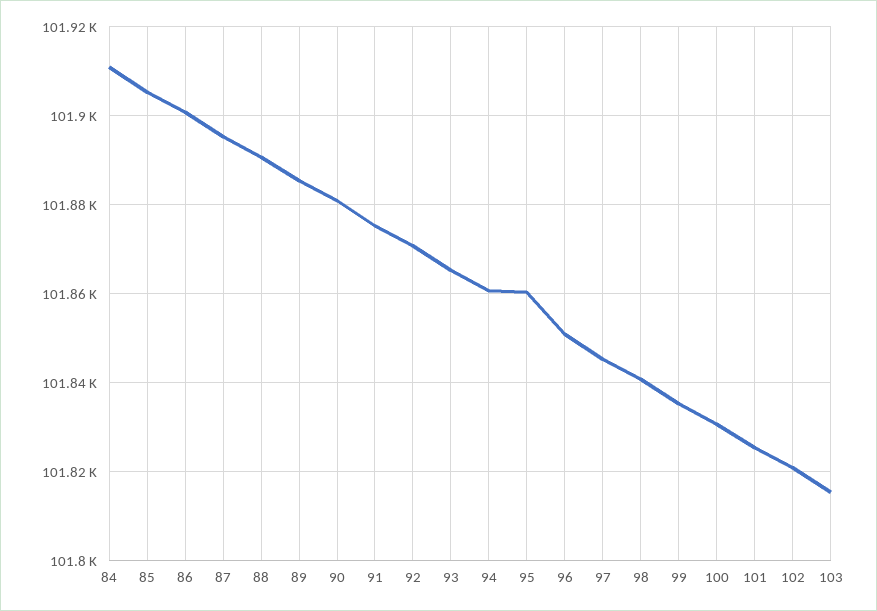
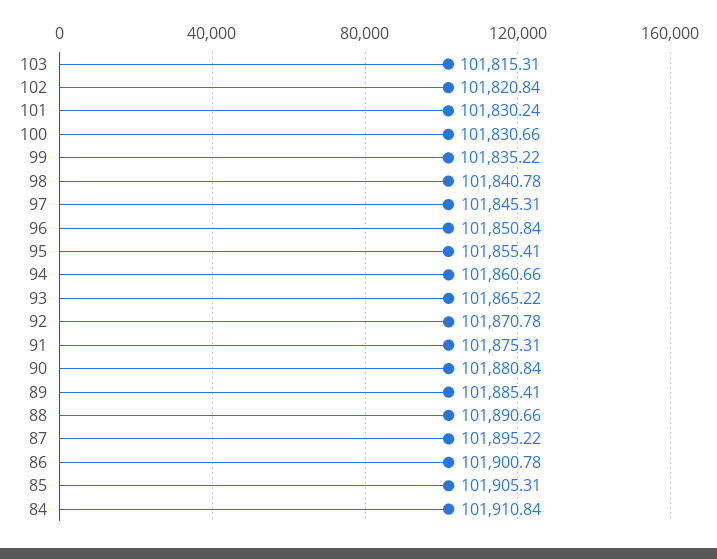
  {
    "84": 101910.84,
    "85": 101905.31,
    "86": 101900.78,
    "87": 101895.22,
    "88": 101890.66,
    "89": 101885.41,
    "90": 101880.84,
    "91": 101875.31,
    "92": 101870.78,
    "93": 101865.22,
    "94": 101860.66,
-   "95": 101860,
+   "95": 101855.41,
    "96": 101850.84,
    "97": 101845.31,
    "98": 101840.78,
    "99": 101835.22,
    "100": 101830.66,
-   "101": 101826,
+   "101": 101830.24,
    "102": 101820.84,
    "103": 101815.31
  }

